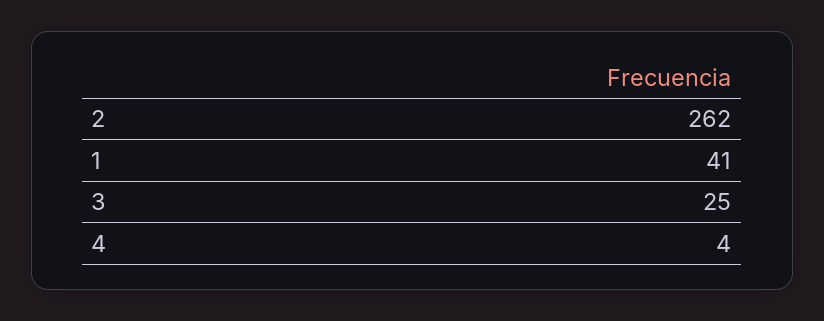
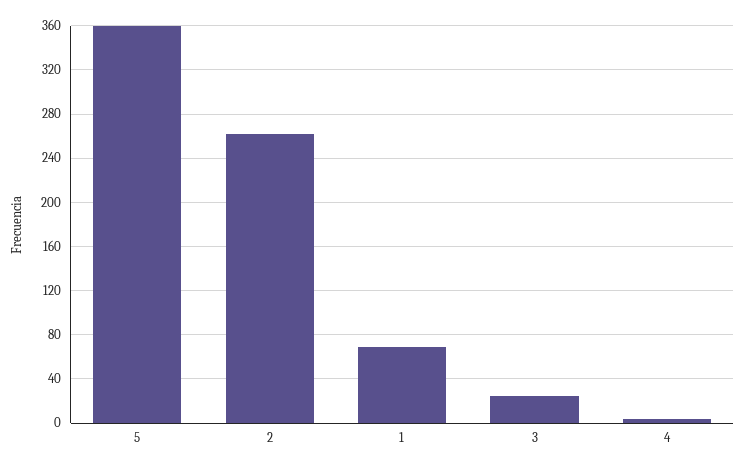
  {
    "2": 262,
-   "1": 41,
+   "1": 70,
    "3": 25,
-   "4": 4
+   "4": 4,
+   "5": 360
  }

